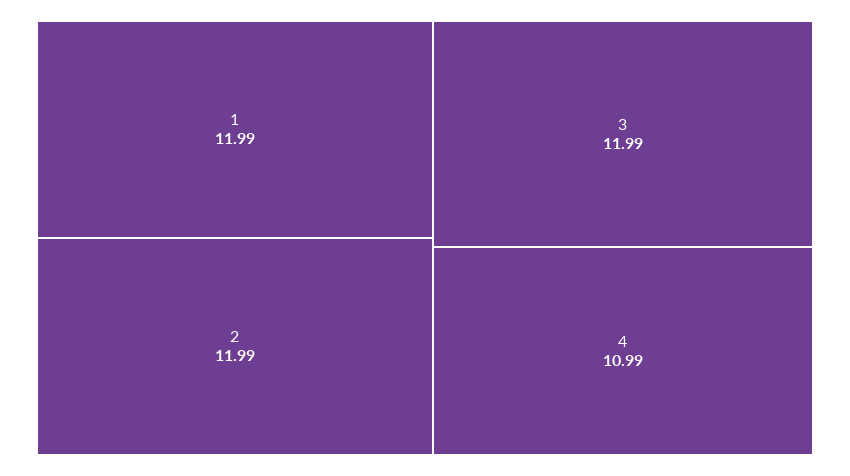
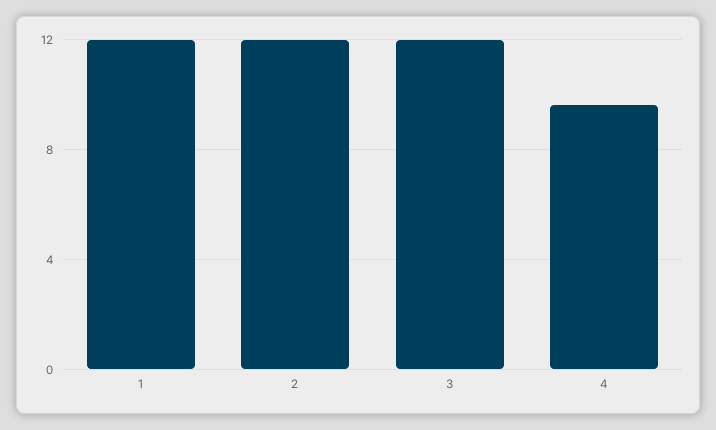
  {
    "1": 11.99,
    "2": 11.99,
    "3": 11.99,
-   "4": 10.99
+   "4": 9.5
  }

